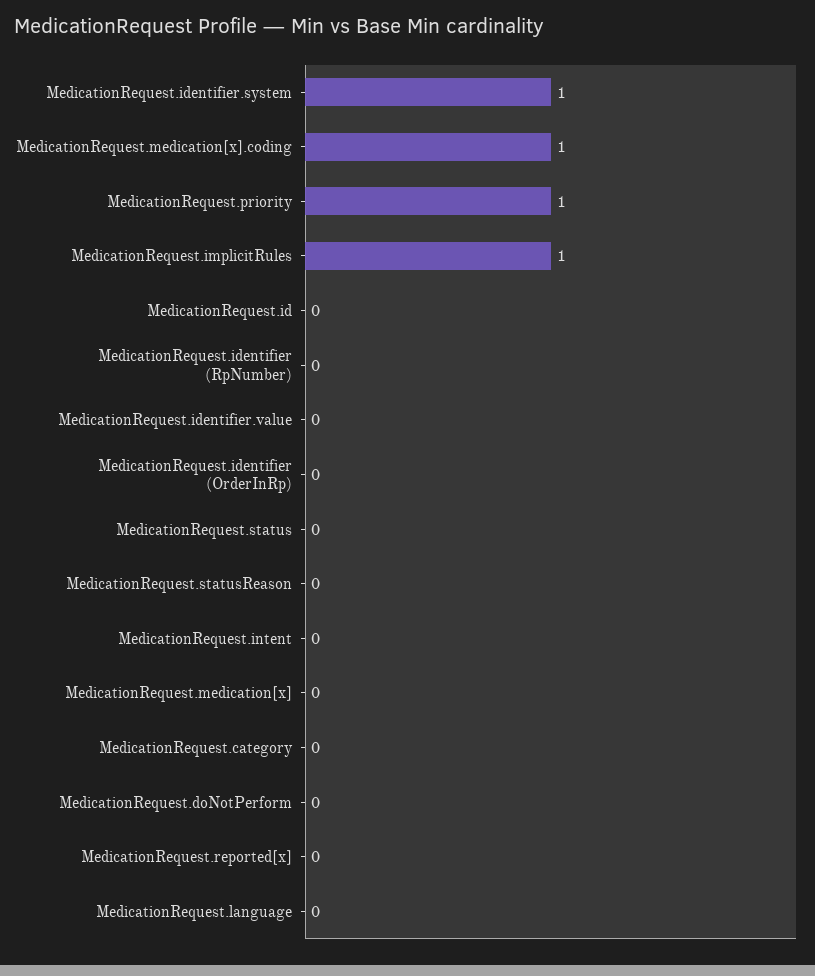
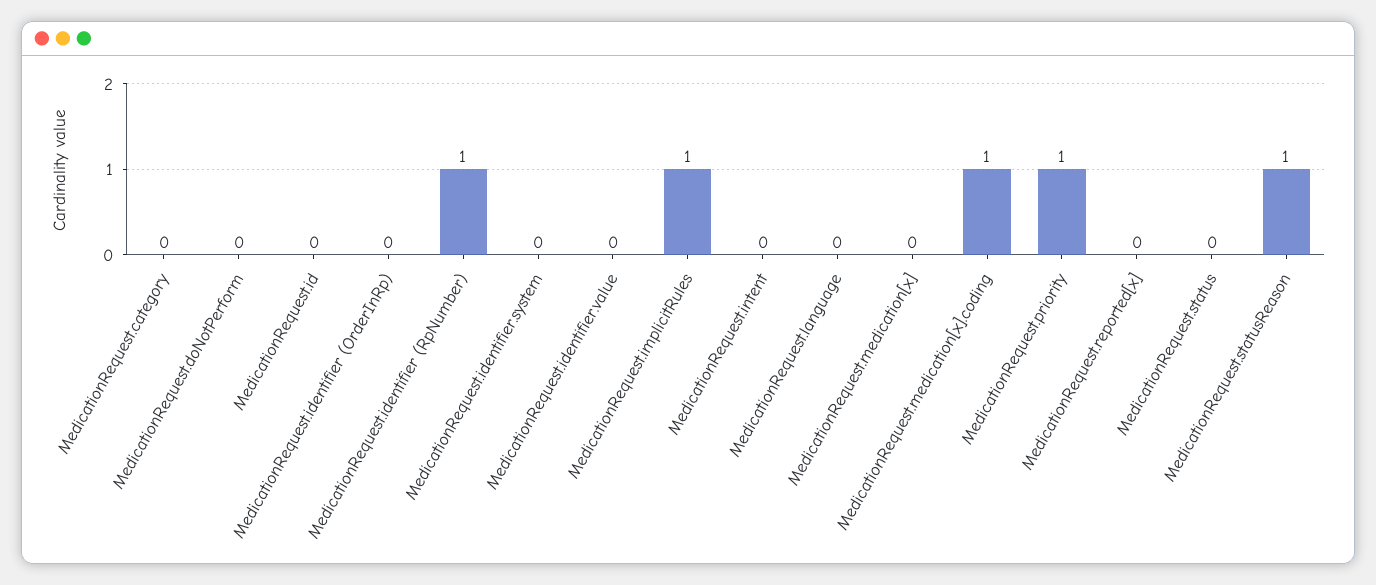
  {
-   "MedicationRequest.identifier.system": 1,
+   "MedicationRequest.identifier.system": 0,
    "MedicationRequest.medication[x].coding": 1,
    "MedicationRequest.priority": 1,
    "MedicationRequest.implicitRules": 1,
    "MedicationRequest.id": 0,
-   "MedicationRequest.identifier (RpNumber)": 0,
+   "MedicationRequest.identifier (RpNumber)": 1,
    "MedicationRequest.identifier.value": 0,
    "MedicationRequest.identifier (OrderInRp)": 0,
    "MedicationRequest.status": 0,
-   "MedicationRequest.statusReason": 0,
+   "MedicationRequest.statusReason": 1,
    "MedicationRequest.intent": 0,
    "MedicationRequest.medication[x]": 0,
    "MedicationRequest.category": 0,
    "MedicationRequest.doNotPerform": 0,
    "MedicationRequest.reported[x]": 0,
    "MedicationRequest.language": 0
  }

